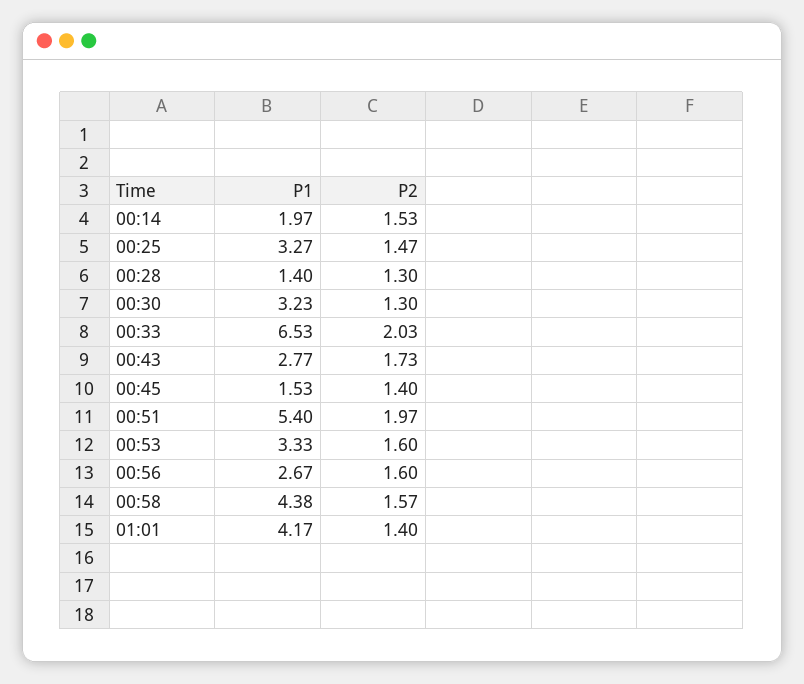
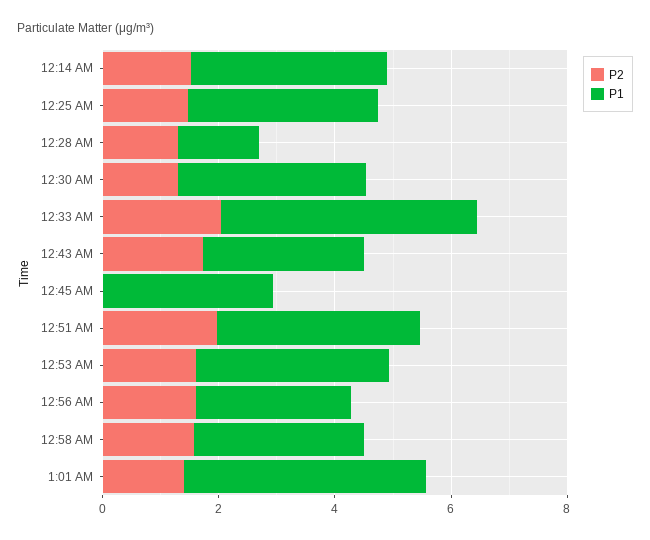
  {
    "P1": {
-     "00:14": 1.97,
+     "00:14": 3.5,
      "00:25": 3.27,
      "00:28": 1.4,
      "00:30": 3.23,
-     "00:33": 6.53,
+     "00:33": 4.5,
      "00:43": 2.77,
-     "00:45": 1.53,
+     "00:45": 3,
-     "00:51": 5.4,
+     "00:51": 3.5,
      "00:53": 3.33,
      "00:56": 2.67,
-     "00:58": 4.38,
+     "00:58": 3,
      "01:01": 4.17
    },
    "P2": {
      "00:14": 1.53,
      "00:25": 1.47,
      "00:28": 1.3,
      "00:30": 1.3,
      "00:33": 2.03,
      "00:43": 1.73,
-     "00:45": 1.4,
+     "00:45": 0,
      "00:51": 1.97,
      "00:53": 1.6,
      "00:56": 1.6,
      "00:58": 1.57,
      "01:01": 1.4
    }
  }

